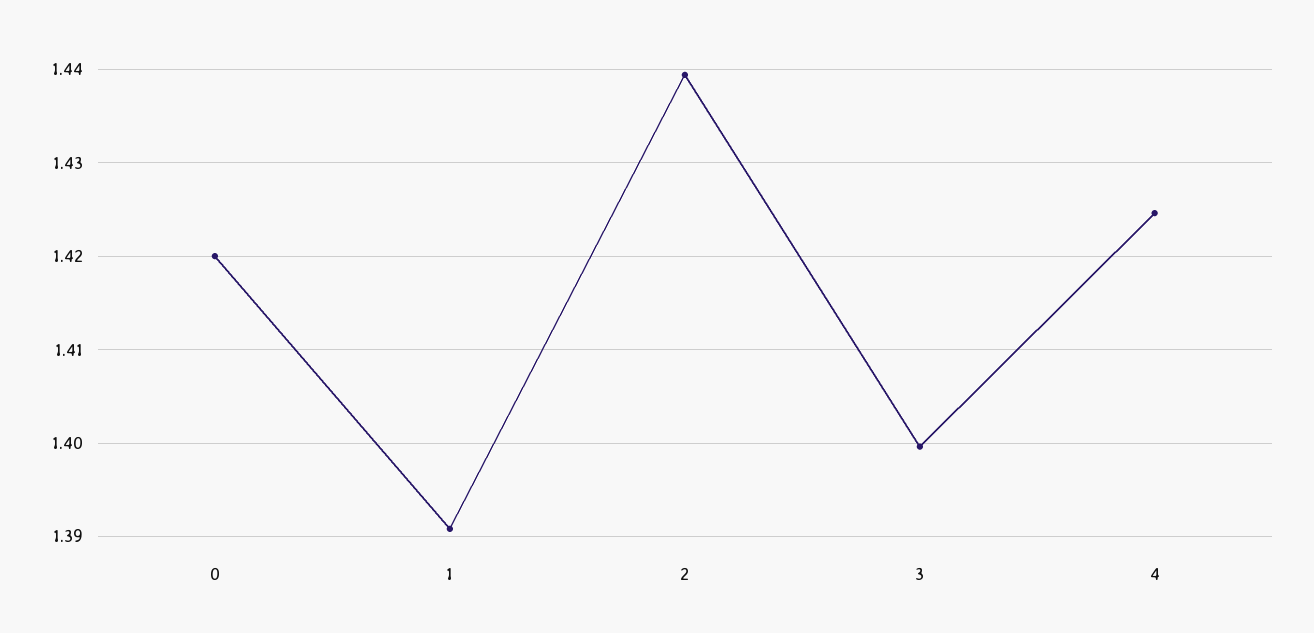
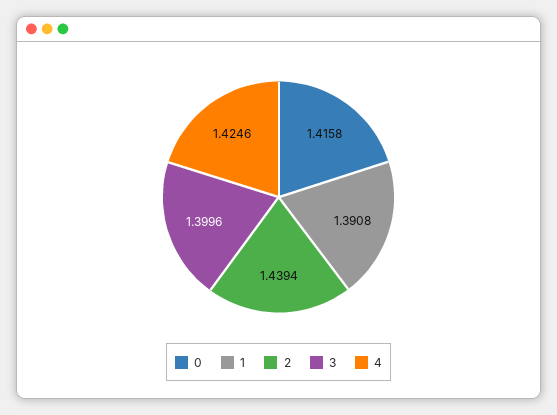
  {
-   "0": 1.42,
+   "0": 1.4158,
    "1": 1.3908,
    "2": 1.4394,
    "3": 1.3996,
    "4": 1.4246
  }

